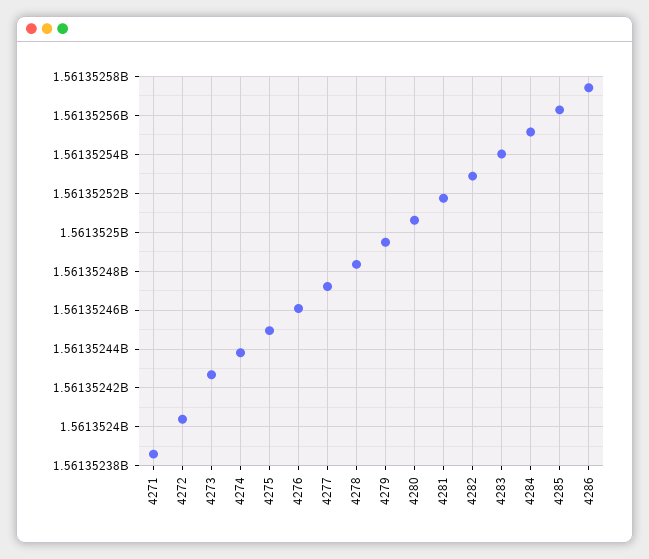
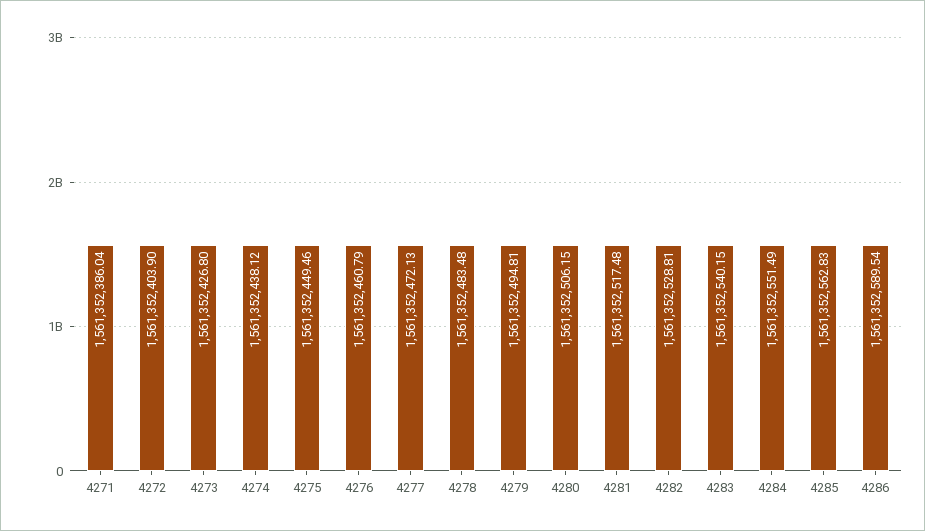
  {
    "4271": 1561352386.04,
    "4272": 1561352403.9,
    "4273": 1561352426.8,
    "4274": 1561352438.12,
    "4275": 1561352449.46,
    "4276": 1561352460.79,
    "4277": 1561352472.13,
    "4278": 1561352483.48,
    "4279": 1561352494.81,
    "4280": 1561352506.15,
    "4281": 1561352517.48,
    "4282": 1561352528.81,
    "4283": 1561352540.15,
    "4284": 1561352551.49,
    "4285": 1561352562.83,
-   "4286": 1561352575
+   "4286": 1561352589.54
  }

